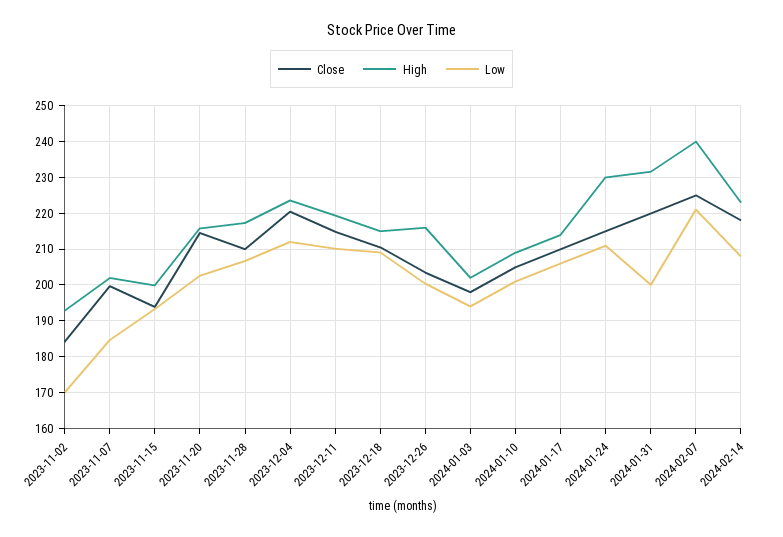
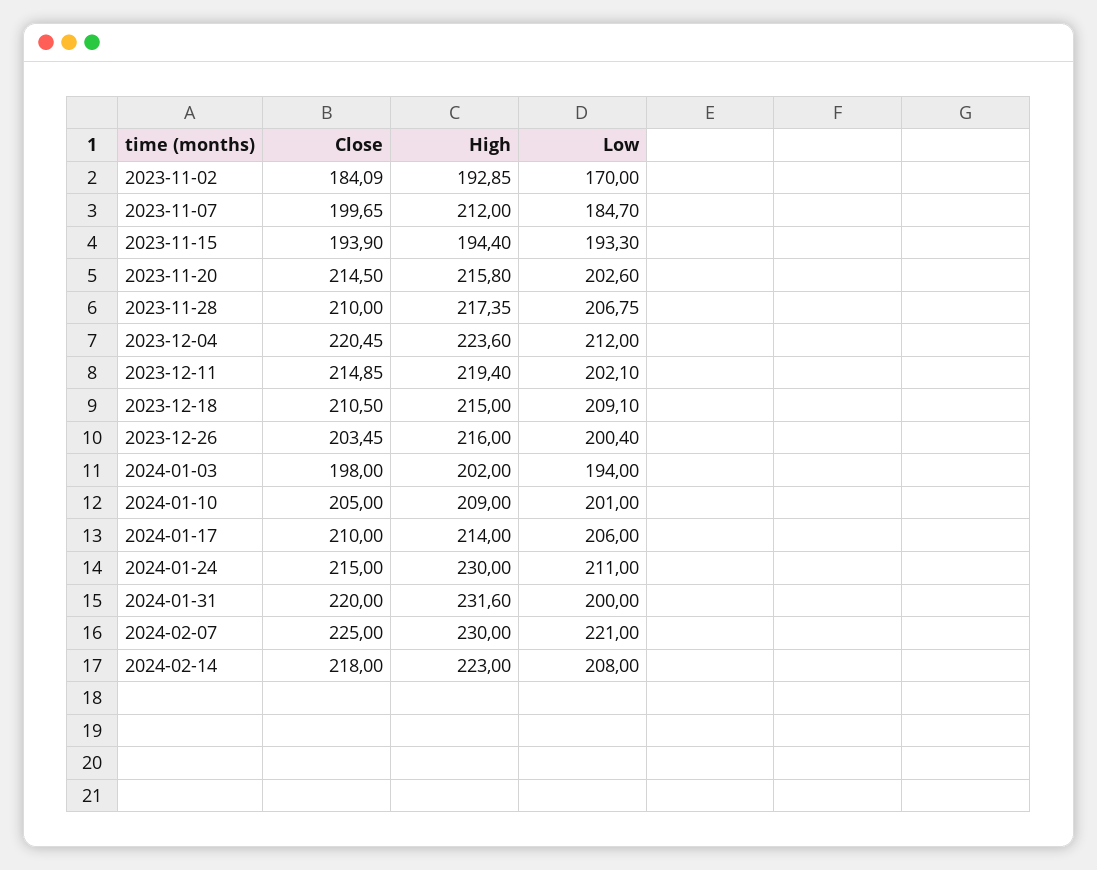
  {
    "Close": {
      "2023-11-02": 184.09,
      "2023-11-07": 199.65,
      "2023-11-15": 193.9,
      "2023-11-20": 214.5,
      "2023-11-28": 210,
      "2023-12-04": 220.45,
      "2023-12-11": 214.85,
      "2023-12-18": 210.5,
      "2023-12-26": 203.45,
      "2024-01-03": 198,
      "2024-01-10": 205,
      "2024-01-17": 210,
      "2024-01-24": 215,
      "2024-01-31": 220,
      "2024-02-07": 225,
      "2024-02-14": 218
    },
    "High": {
      "2023-11-02": 192.85,
-     "2023-11-07": 202,
+     "2023-11-07": 212,
-     "2023-11-15": 200,
+     "2023-11-15": 194.4,
      "2023-11-20": 215.8,
      "2023-11-28": 217.35,
      "2023-12-04": 223.6,
      "2023-12-11": 219.4,
      "2023-12-18": 215,
      "2023-12-26": 216,
      "2024-01-03": 202,
      "2024-01-10": 209,
      "2024-01-17": 214,
      "2024-01-24": 230,
      "2024-01-31": 231.6,
-     "2024-02-07": 240,
+     "2024-02-07": 230,
      "2024-02-14": 223
    },
    "Low": {
      "2023-11-02": 170,
      "2023-11-07": 184.7,
      "2023-11-15": 193.3,
      "2023-11-20": 202.6,
      "2023-11-28": 206.75,
      "2023-12-04": 212,
-     "2023-12-11": 210,
+     "2023-12-11": 202.1,
      "2023-12-18": 209.1,
      "2023-12-26": 200.4,
      "2024-01-03": 194,
      "2024-01-10": 201,
      "2024-01-17": 206,
      "2024-01-24": 211,
      "2024-01-31": 200,
      "2024-02-07": 221,
      "2024-02-14": 208
    }
  }

